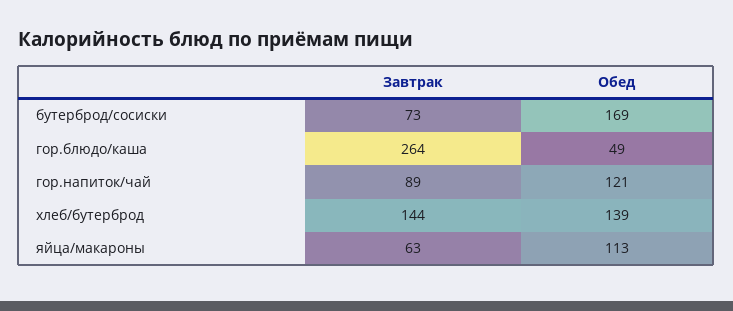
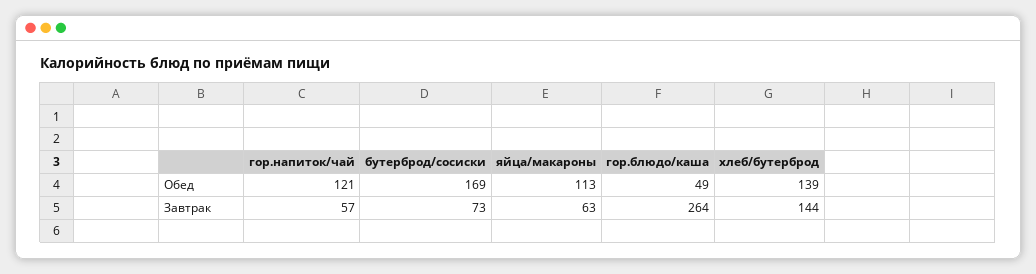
  {
    "Завтрак": {
      "бутерброд/сосиски": 73,
      "гор.блюдо/каша": 264,
-     "гор.напиток/чай": 89,
+     "гор.напиток/чай": 57,
      "хлеб/бутерброд": 144,
      "яйца/макароны": 63
    },
    "Обед": {
      "бутерброд/сосиски": 169,
      "гор.блюдо/каша": 49,
      "гор.напиток/чай": 121,
      "хлеб/бутерброд": 139,
      "яйца/макароны": 113
    }
  }

